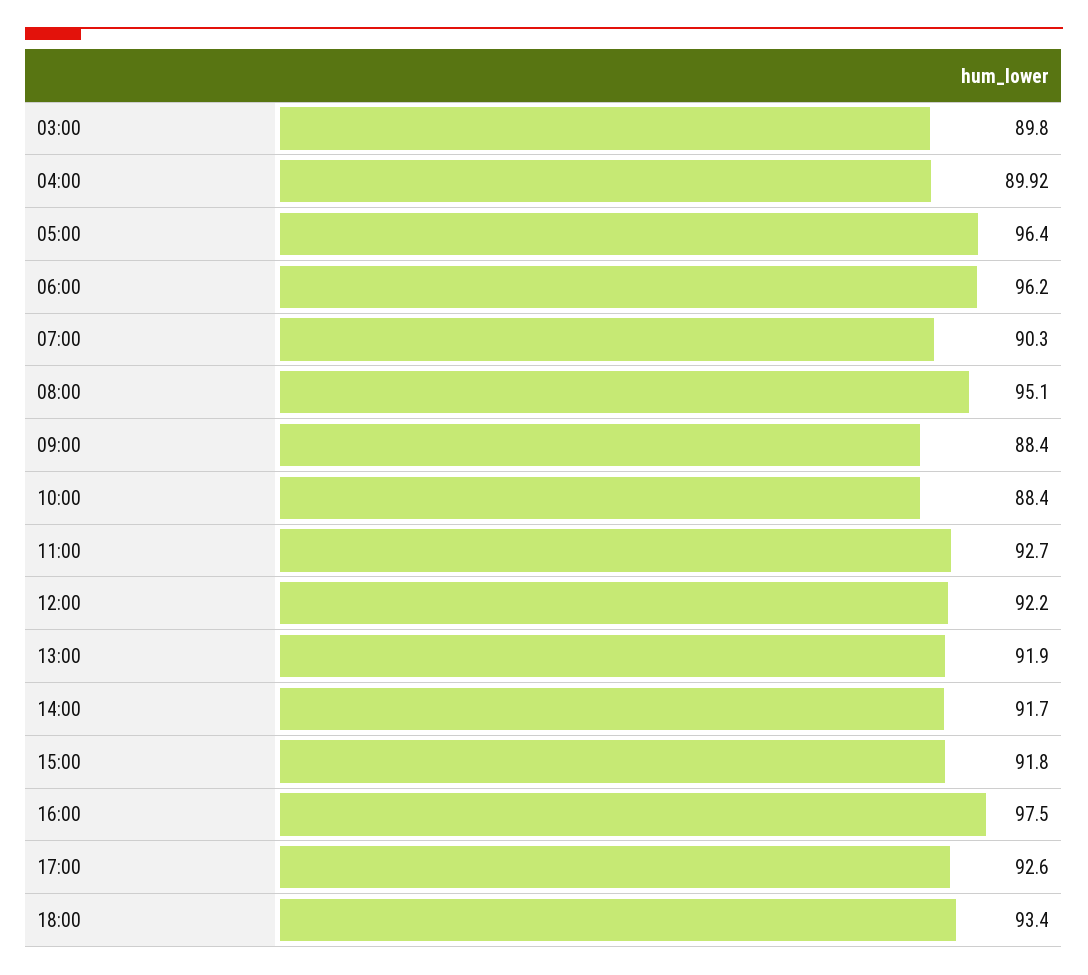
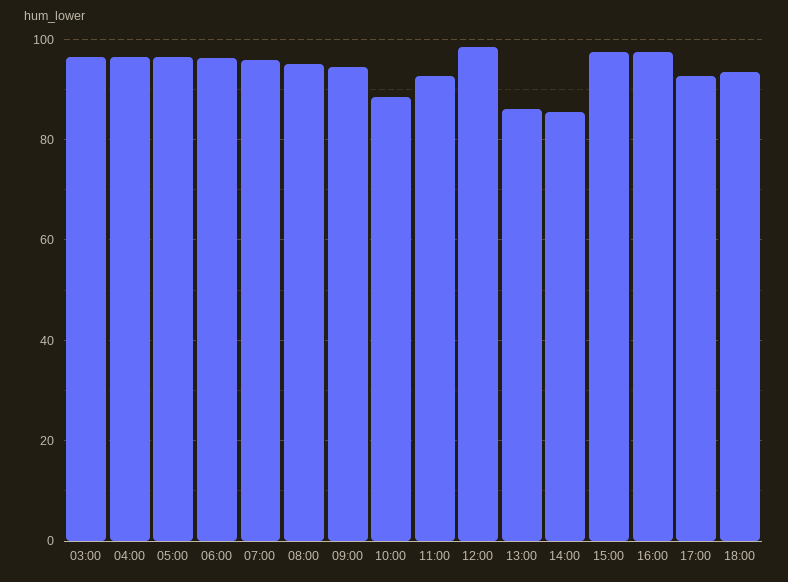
  {
-   "03:00": 89.8,
+   "03:00": 96,
-   "04:00": 89.92,
+   "04:00": 96,
    "05:00": 96.4,
    "06:00": 96.2,
-   "07:00": 90.3,
+   "07:00": 96,
    "08:00": 95.1,
-   "09:00": 88.4,
+   "09:00": 94,
    "10:00": 88.4,
    "11:00": 92.7,
-   "12:00": 92.2,
+   "12:00": 98,
-   "13:00": 91.9,
+   "13:00": 86,
-   "14:00": 91.7,
+   "14:00": 86,
-   "15:00": 91.8,
+   "15:00": 98,
    "16:00": 97.5,
    "17:00": 92.6,
    "18:00": 93.4
  }

